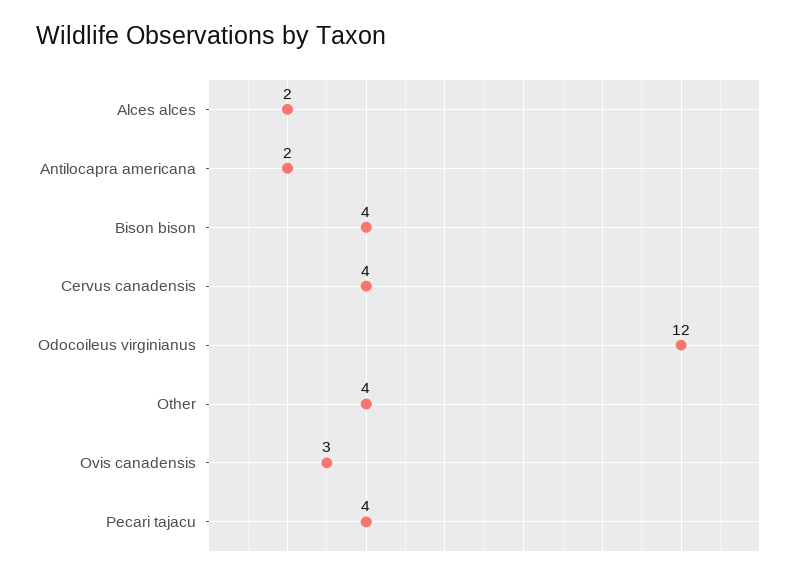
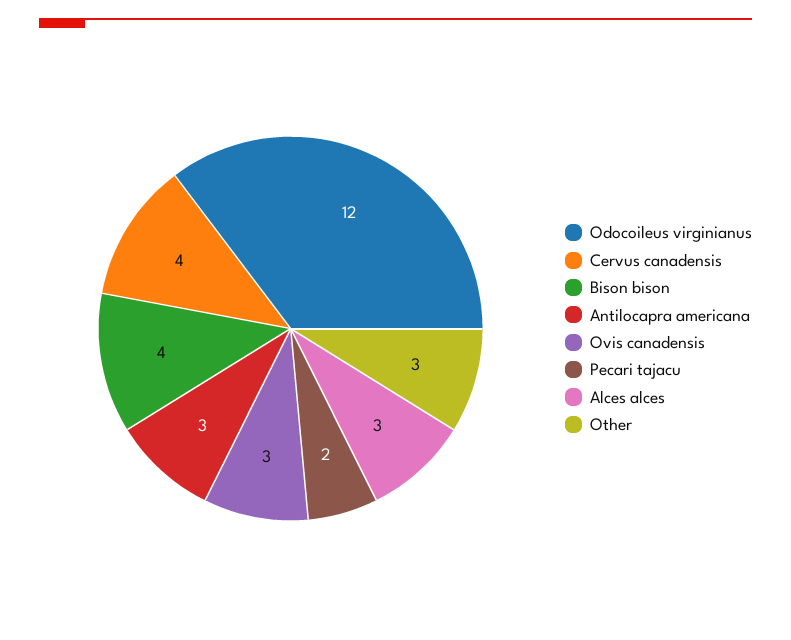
  {
-   "Alces alces": 2,
+   "Alces alces": 3,
-   "Antilocapra americana": 2,
+   "Antilocapra americana": 3,
    "Bison bison": 4,
    "Cervus canadensis": 4,
    "Odocoileus virginianus": 12,
-   "Other": 4,
+   "Other": 3,
    "Ovis canadensis": 3,
-   "Pecari tajacu": 4
+   "Pecari tajacu": 2
  }

